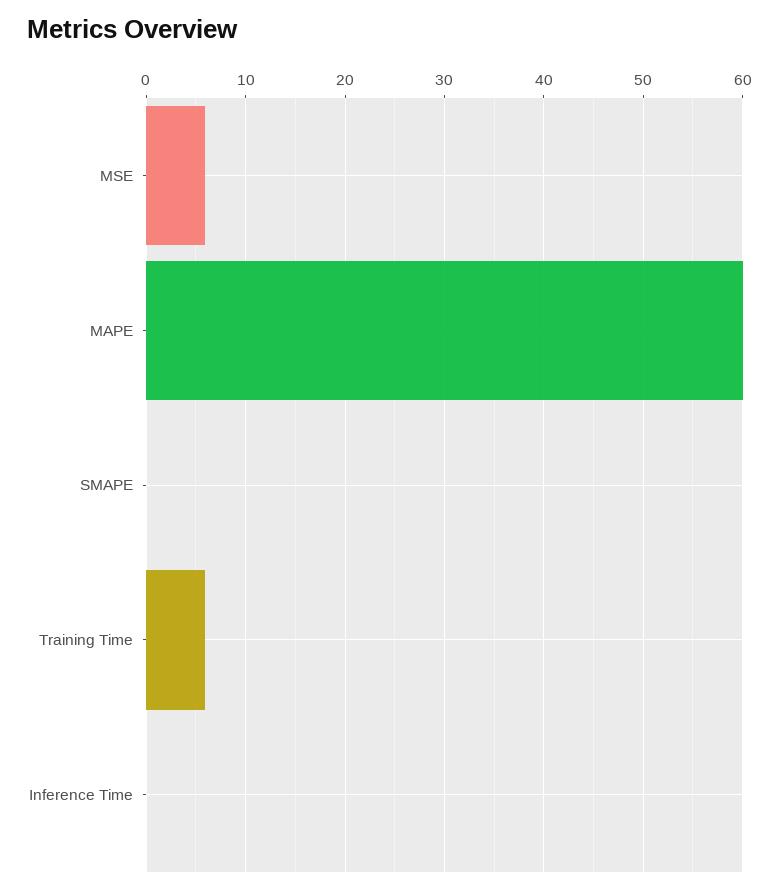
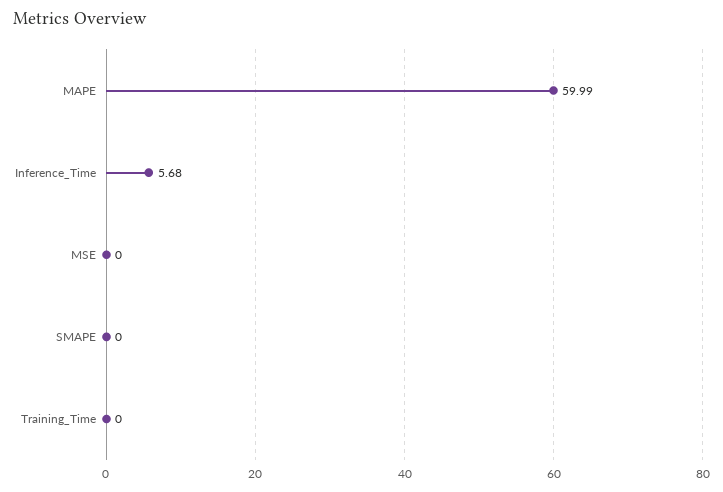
  {
-   "MSE": 6,
+   "MSE": 0,
    "MAPE": 59.99,
    "SMAPE": 0,
-   "Training Time": 6,
+   "Training Time": 0,
-   "Inference Time": 0
+   "Inference Time": 5.68
  }

